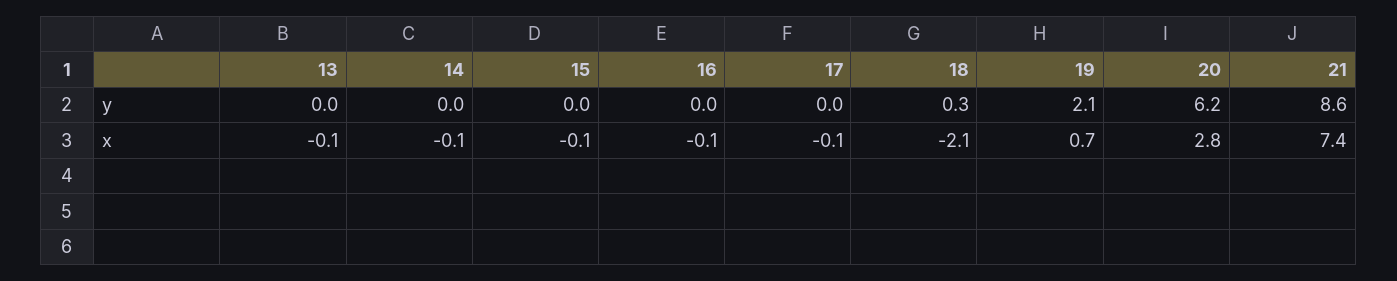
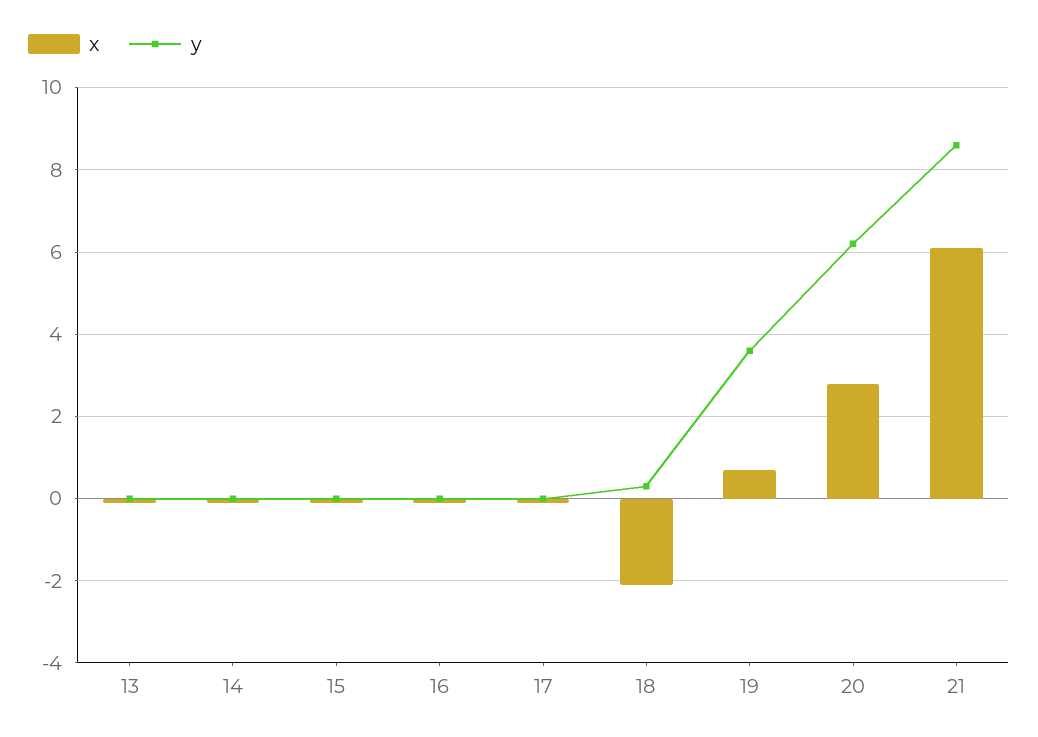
  {
    "y": {
      "13": 0,
      "14": 0,
      "15": 0,
      "16": 0,
      "17": 0,
      "18": 0.3,
-     "19": 2.1,
+     "19": 3.5,
      "20": 6.2,
      "21": 8.6
    },
    "x": {
      "13": -0.1,
      "14": -0.1,
      "15": -0.1,
      "16": -0.1,
      "17": -0.1,
      "18": -2.1,
      "19": 0.7,
      "20": 2.8,
-     "21": 7.4
+     "21": 6
    }
  }

